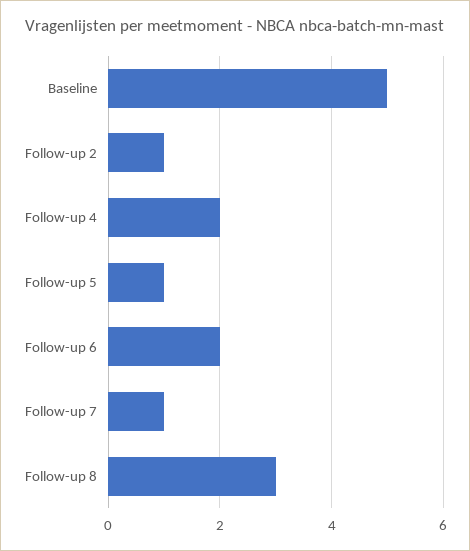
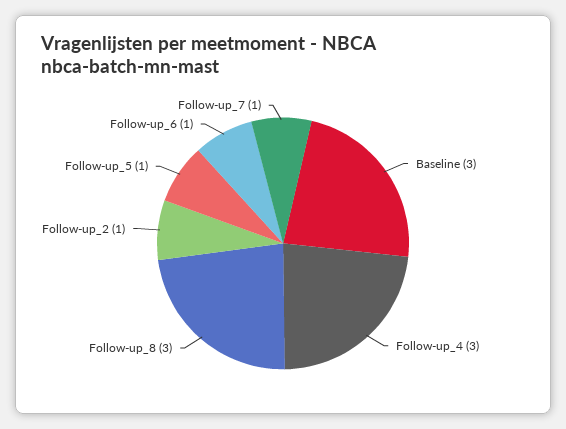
  {
-   "Baseline": 5,
+   "Baseline": 3,
    "Follow-up 2": 1,
-   "Follow-up 4": 2,
+   "Follow-up 4": 3,
    "Follow-up 5": 1,
-   "Follow-up 6": 2,
+   "Follow-up 6": 1,
    "Follow-up 7": 1,
    "Follow-up 8": 3
  }

